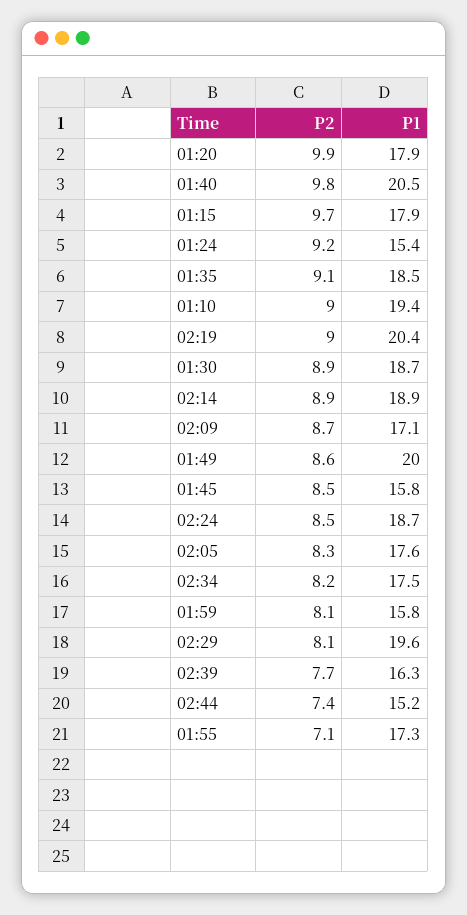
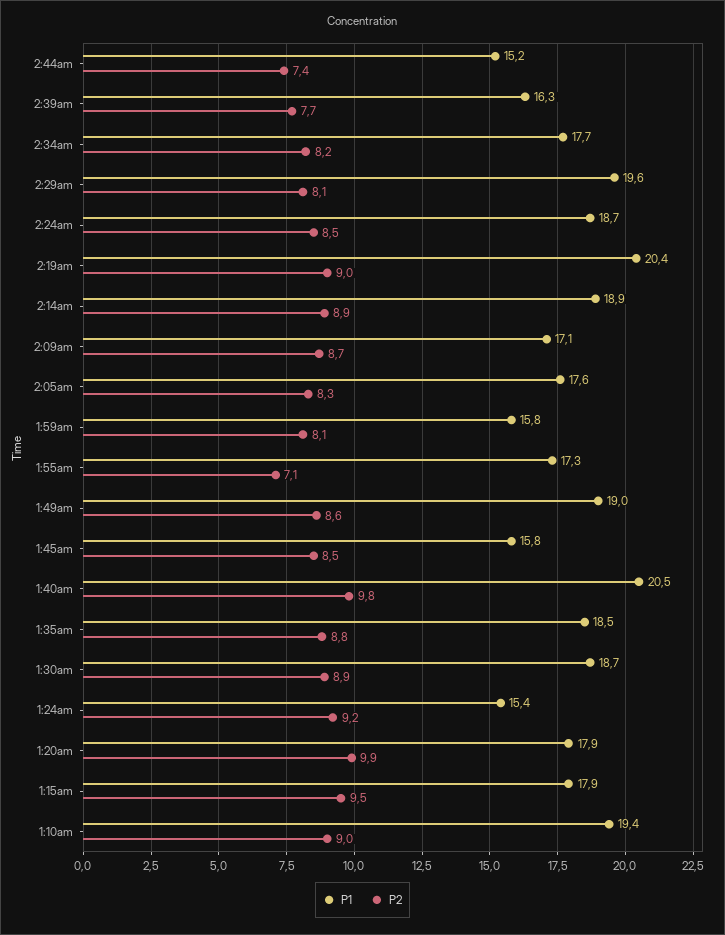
  {
    "P2": {
      "01:20": 9.9,
      "01:40": 9.8,
-     "01:15": 9.7,
+     "01:15": 9.5,
      "01:24": 9.2,
-     "01:35": 9.1,
+     "01:35": 8.8,
      "01:10": 9,
      "02:19": 9,
      "01:30": 8.9,
      "02:14": 8.9,
      "02:09": 8.7,
      "01:49": 8.6,
      "01:45": 8.5,
      "02:24": 8.5,
      "02:05": 8.3,
      "02:34": 8.2,
      "01:59": 8.1,
      "02:29": 8.1,
      "02:39": 7.7,
      "02:44": 7.4,
      "01:55": 7.1
    },
    "P1": {
      "01:20": 17.9,
      "01:40": 20.5,
      "01:15": 17.9,
      "01:24": 15.4,
      "01:35": 18.5,
      "01:10": 19.4,
      "02:19": 20.4,
      "01:30": 18.7,
      "02:14": 18.9,
      "02:09": 17.1,
-     "01:49": 20,
+     "01:49": 19,
      "01:45": 15.8,
      "02:24": 18.7,
      "02:05": 17.6,
-     "02:34": 17.5,
+     "02:34": 17.7,
      "01:59": 15.8,
      "02:29": 19.6,
      "02:39": 16.3,
      "02:44": 15.2,
      "01:55": 17.3
    }
  }

